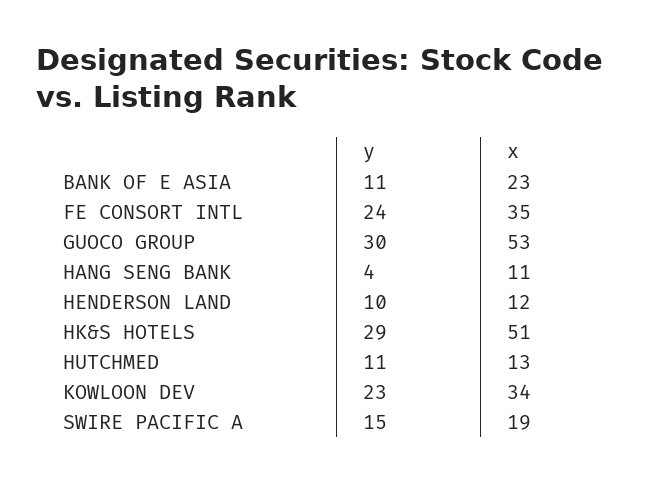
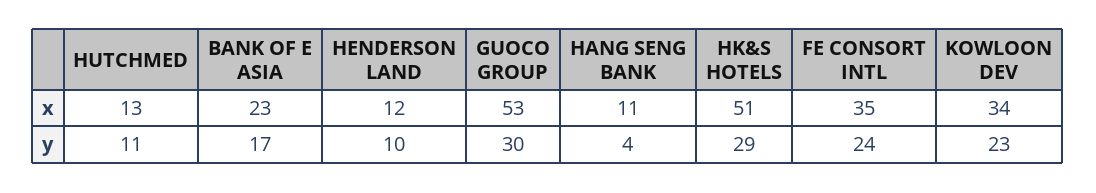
  {
    "y": {
-     "BANK OF E ASIA": 11,
+     "BANK OF E ASIA": 17,
      "FE CONSORT INTL": 24,
      "GUOCO GROUP": 30,
      "HANG SENG BANK": 4,
      "HENDERSON LAND": 10,
      "HK&S HOTELS": 29,
      "HUTCHMED": 11,
-     "KOWLOON DEV": 23,
+     "KOWLOON DEV": 23
-     "SWIRE PACIFIC A": 15
    },
    "x": {
      "BANK OF E ASIA": 23,
      "FE CONSORT INTL": 35,
      "GUOCO GROUP": 53,
      "HANG SENG BANK": 11,
      "HENDERSON LAND": 12,
      "HK&S HOTELS": 51,
      "HUTCHMED": 13,
-     "KOWLOON DEV": 34,
+     "KOWLOON DEV": 34
-     "SWIRE PACIFIC A": 19
    }
  }

